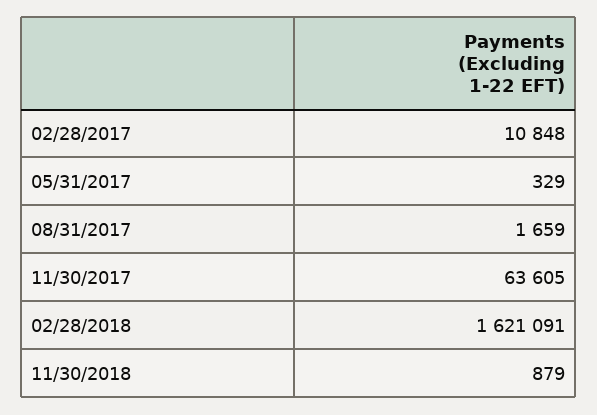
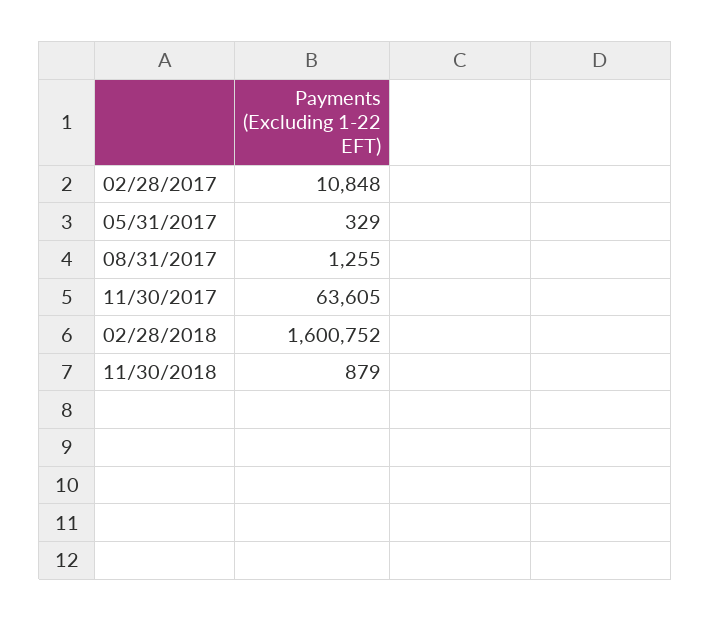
  {
    "02/28/2017": 10848,
    "05/31/2017": 329,
-   "08/31/2017": 1659,
+   "08/31/2017": 1255,
    "11/30/2017": 63605,
-   "02/28/2018": 1621091,
+   "02/28/2018": 1600752,
    "11/30/2018": 879
  }

